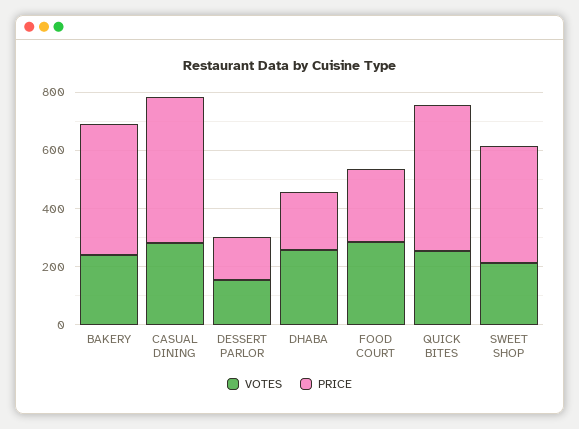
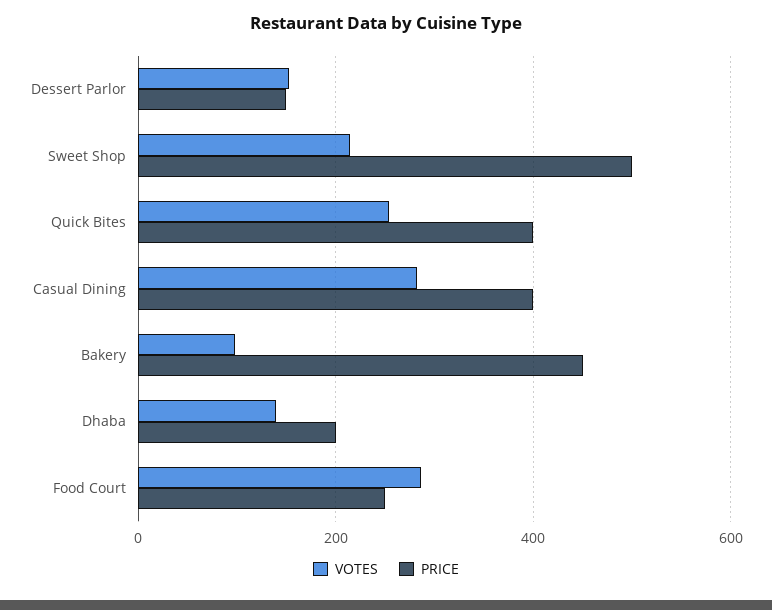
  {
    "VOTES": {
-     "BAKERY": 250,
+     "BAKERY": 100,
      "CASUAL DINING": 280,
      "DESSERT PARLOR": 160,
-     "DHABA": 250,
+     "DHABA": 140,
      "FOOD COURT": 280,
      "QUICK BITES": 260,
      "SWEET SHOP": 220
    },
    "PRICE": {
      "BAKERY": 460,
-     "CASUAL DINING": 500,
+     "CASUAL DINING": 400,
      "DESSERT PARLOR": 160,
      "DHABA": 200,
      "FOOD COURT": 260,
-     "QUICK BITES": 500,
+     "QUICK BITES": 400,
-     "SWEET SHOP": 400
+     "SWEET SHOP": 500
    }
  }

